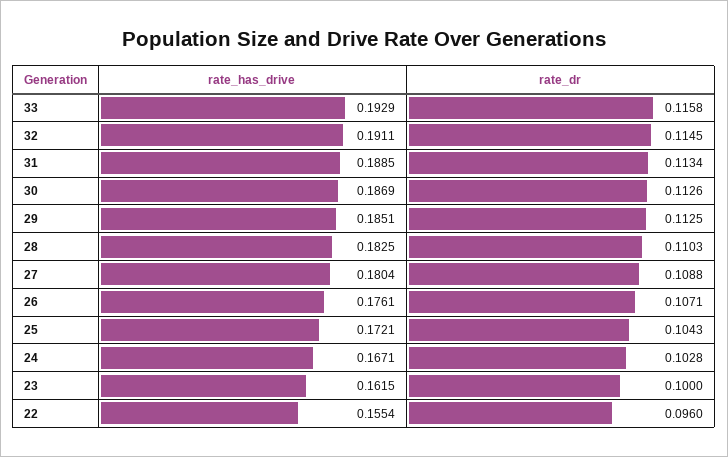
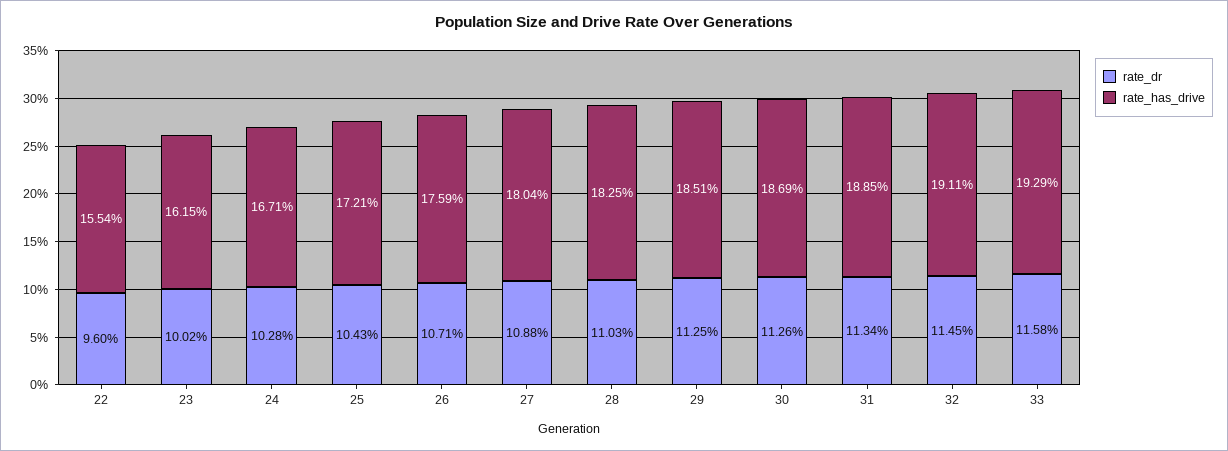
  {
    "rate_has_drive": {
      "33": 0.1929,
      "32": 0.1911,
      "31": 0.1885,
      "30": 0.1869,
      "29": 0.1851,
      "28": 0.1825,
      "27": 0.1804,
-     "26": 0.1761,
+     "26": 0.1759,
      "25": 0.1721,
      "24": 0.1671,
      "23": 0.1615,
      "22": 0.1554
    },
    "rate_dr": {
      "33": 0.1158,
      "32": 0.1145,
      "31": 0.1134,
      "30": 0.1126,
      "29": 0.1125,
      "28": 0.1103,
      "27": 0.1088,
      "26": 0.1071,
      "25": 0.1043,
      "24": 0.1028,
-     "23": 0.1,
+     "23": 0.1002,
      "22": 0.096
    }
  }

